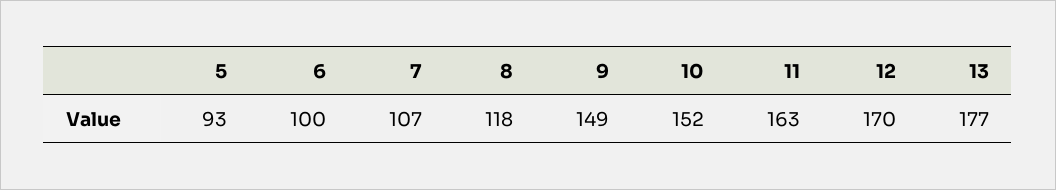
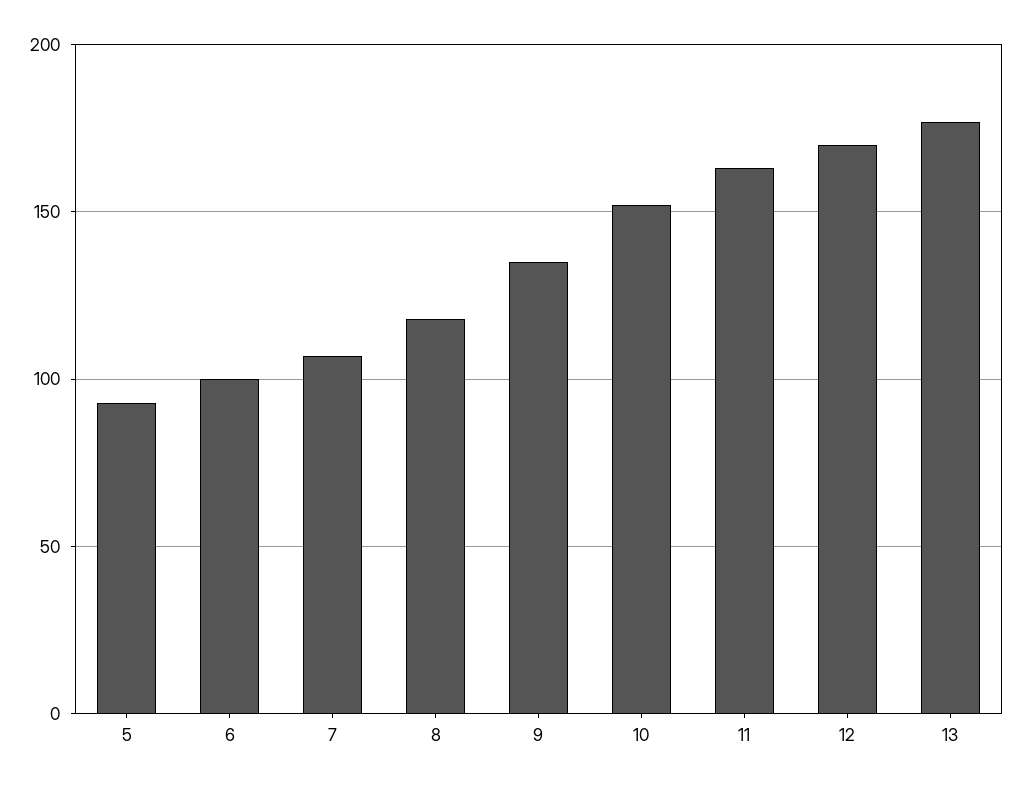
  {
    "5": 93,
    "6": 100,
    "7": 107,
    "8": 118,
-   "9": 149,
+   "9": 135,
    "10": 152,
    "11": 163,
    "12": 170,
    "13": 177
  }

